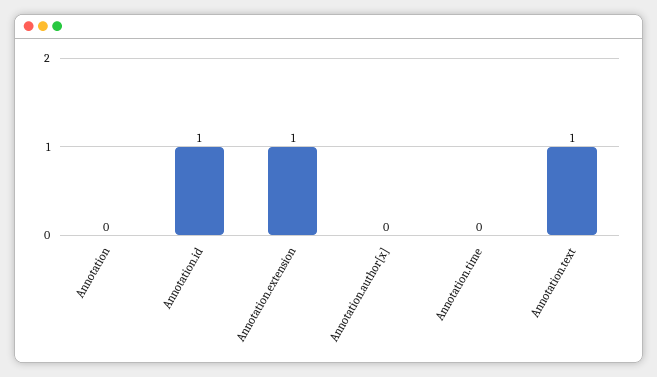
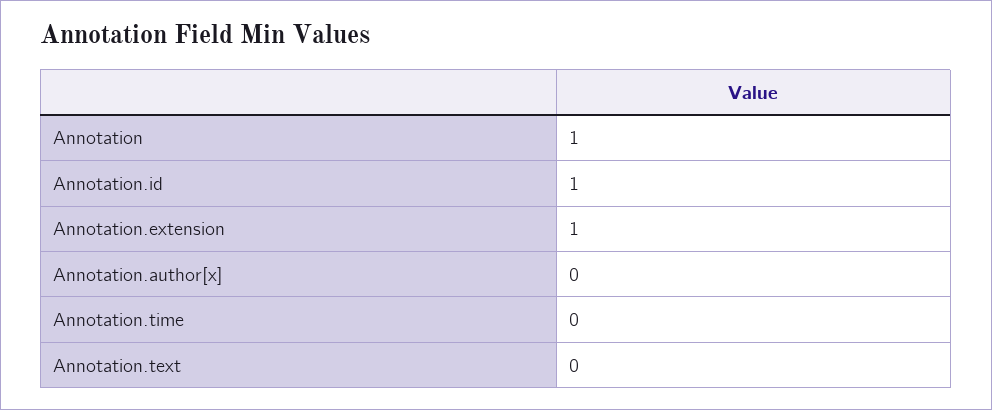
  {
-   "Annotation": 0,
+   "Annotation": 1,
    "Annotation.id": 1,
    "Annotation.extension": 1,
    "Annotation.author[x]": 0,
    "Annotation.time": 0,
-   "Annotation.text": 1
+   "Annotation.text": 0
  }

